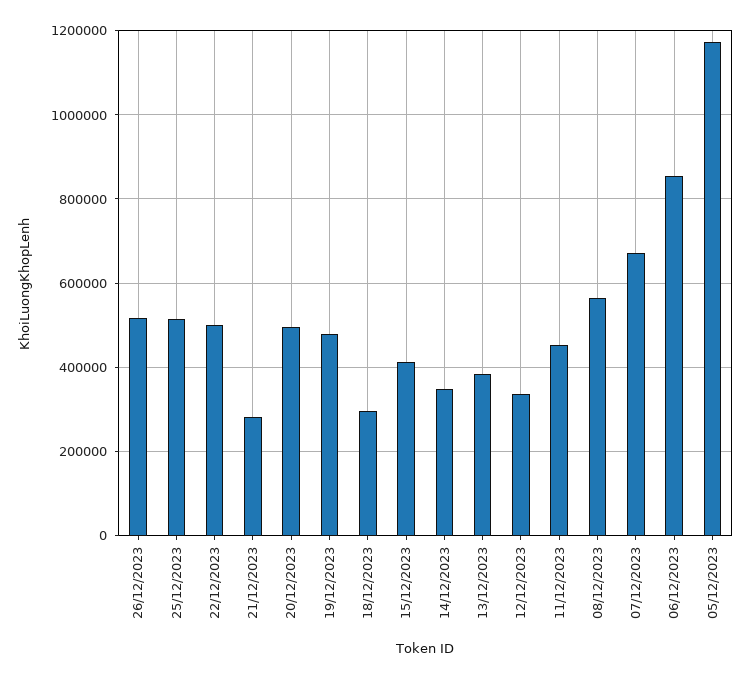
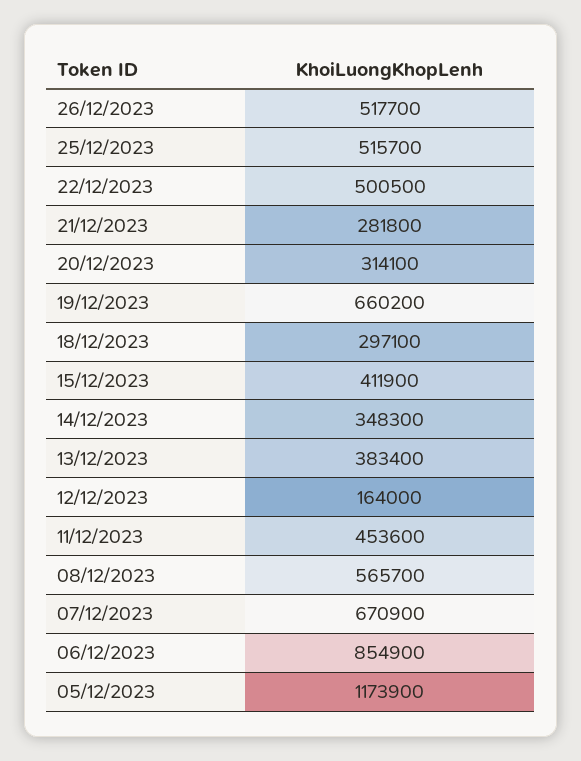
  {
    "26/12/2023": 517700,
    "25/12/2023": 515700,
    "22/12/2023": 500500,
    "21/12/2023": 281800,
-   "20/12/2023": 500000,
+   "20/12/2023": 314100,
-   "19/12/2023": 480000,
+   "19/12/2023": 660200,
    "18/12/2023": 297100,
    "15/12/2023": 411900,
    "14/12/2023": 348300,
    "13/12/2023": 383400,
-   "12/12/2023": 340000,
+   "12/12/2023": 164000,
    "11/12/2023": 453600,
    "08/12/2023": 565700,
    "07/12/2023": 670900,
    "06/12/2023": 854900,
    "05/12/2023": 1173900
  }

